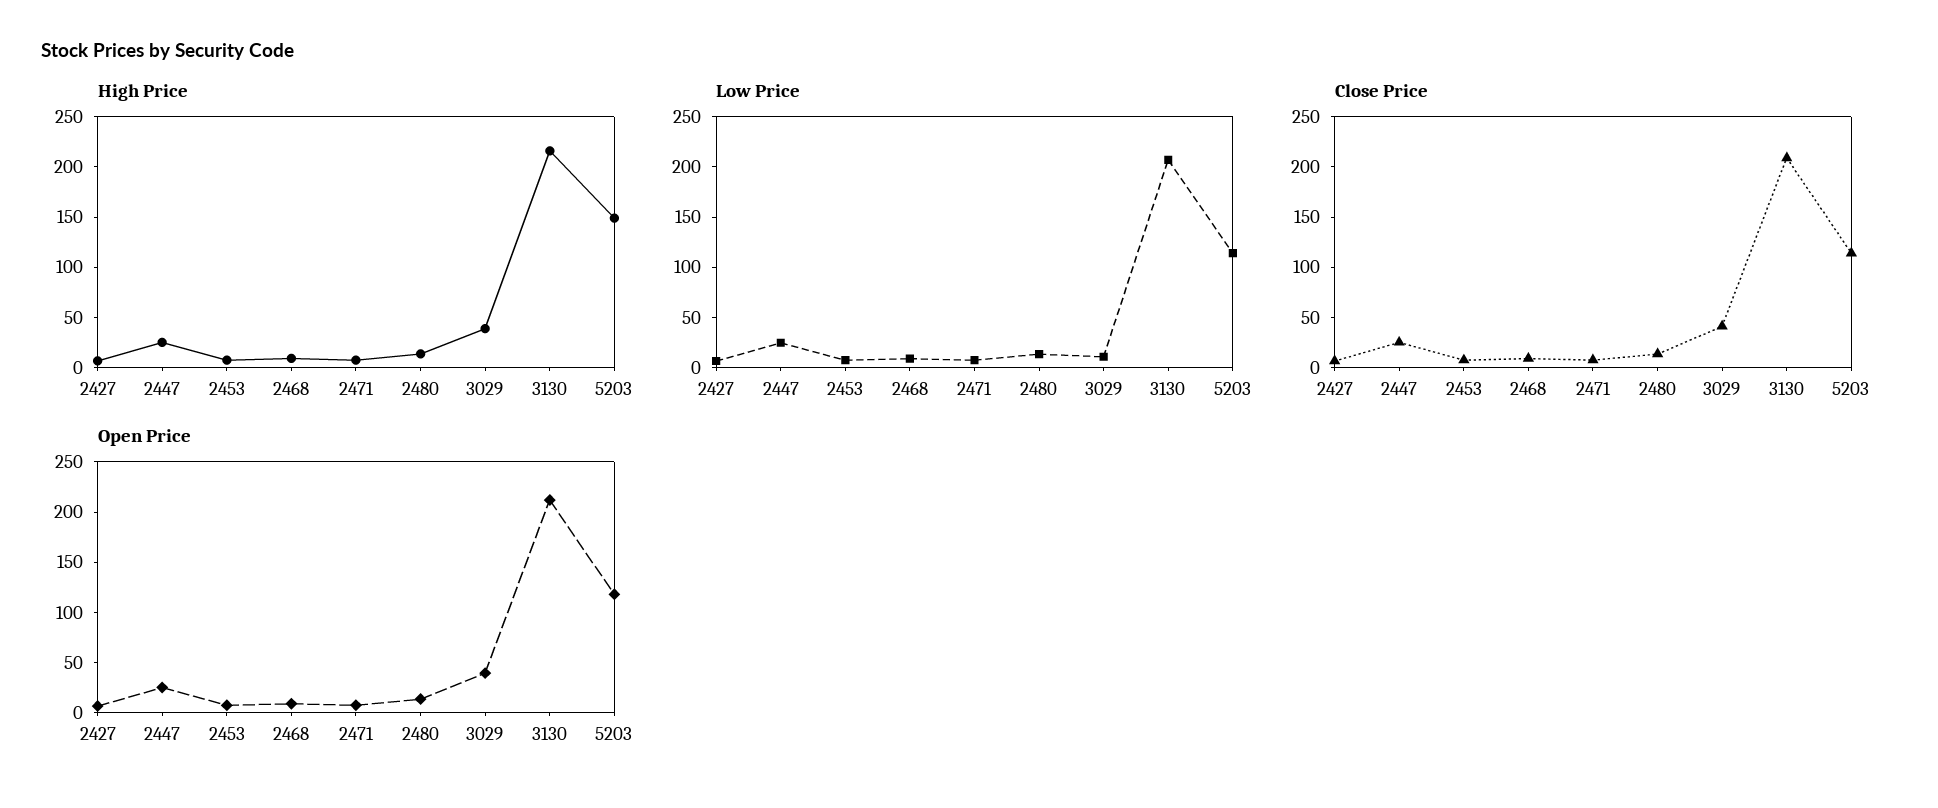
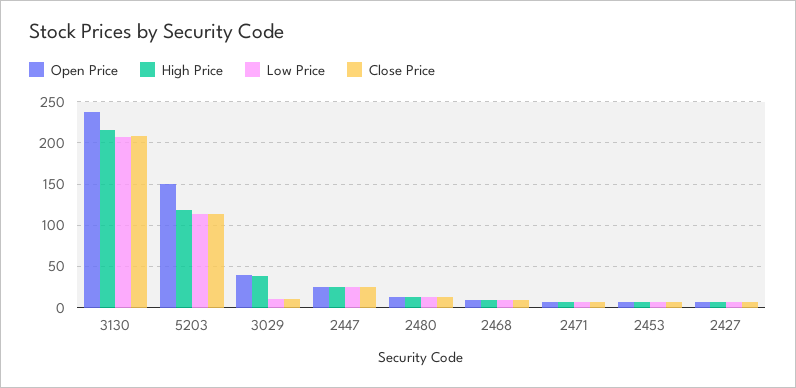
  {
    "High Price": {
      "2427": 10,
      "2447": 30,
      "2453": 10,
      "2468": 10,
      "2471": 10,
      "2480": 10,
      "3029": 40,
      "3130": 220,
-     "5203": 150
+     "5203": 120
    },
    "Low Price": {
      "2427": 10,
      "2447": 20,
      "2453": 10,
      "2468": 10,
      "2471": 10,
      "2480": 10,
      "3029": 10,
      "3130": 210,
      "5203": 110
    },
    "Close Price": {
      "2427": 10,
      "2447": 30,
      "2453": 10,
      "2468": 10,
      "2471": 10,
      "2480": 10,
-     "3029": 40,
+     "3029": 10,
      "3130": 210,
      "5203": 110
    },
    "Open Price": {
      "2427": 10,
      "2447": 30,
      "2453": 10,
      "2468": 10,
      "2471": 10,
      "2480": 10,
      "3029": 40,
-     "3130": 210,
+     "3130": 240,
-     "5203": 120
+     "5203": 150
    }
  }

